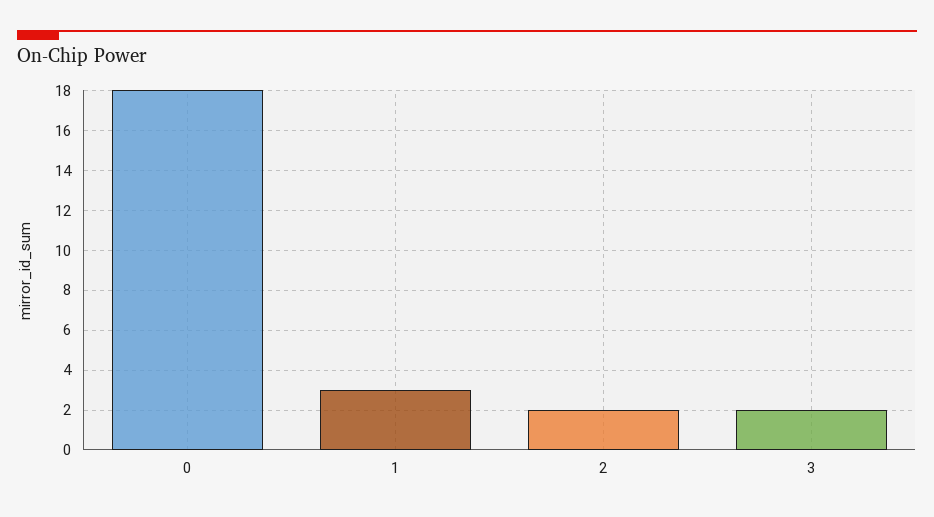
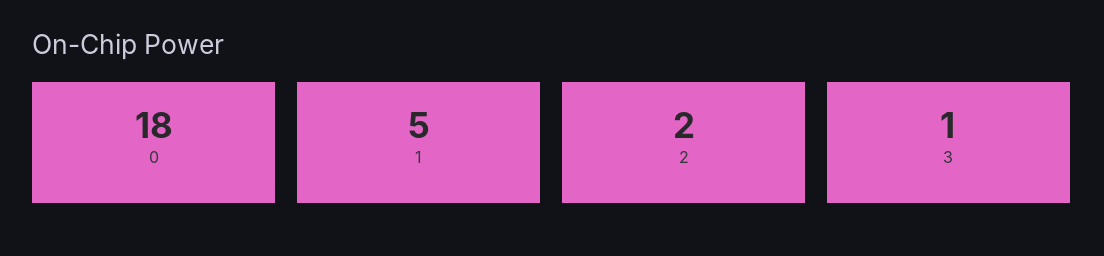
  {
    "0": 18,
-   "1": 3,
+   "1": 5,
    "2": 2,
-   "3": 2
+   "3": 1
  }

